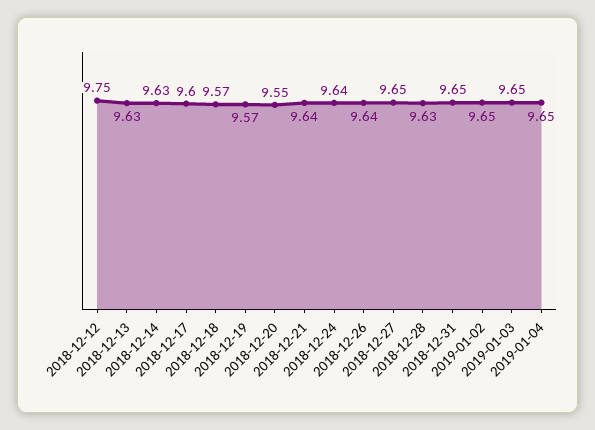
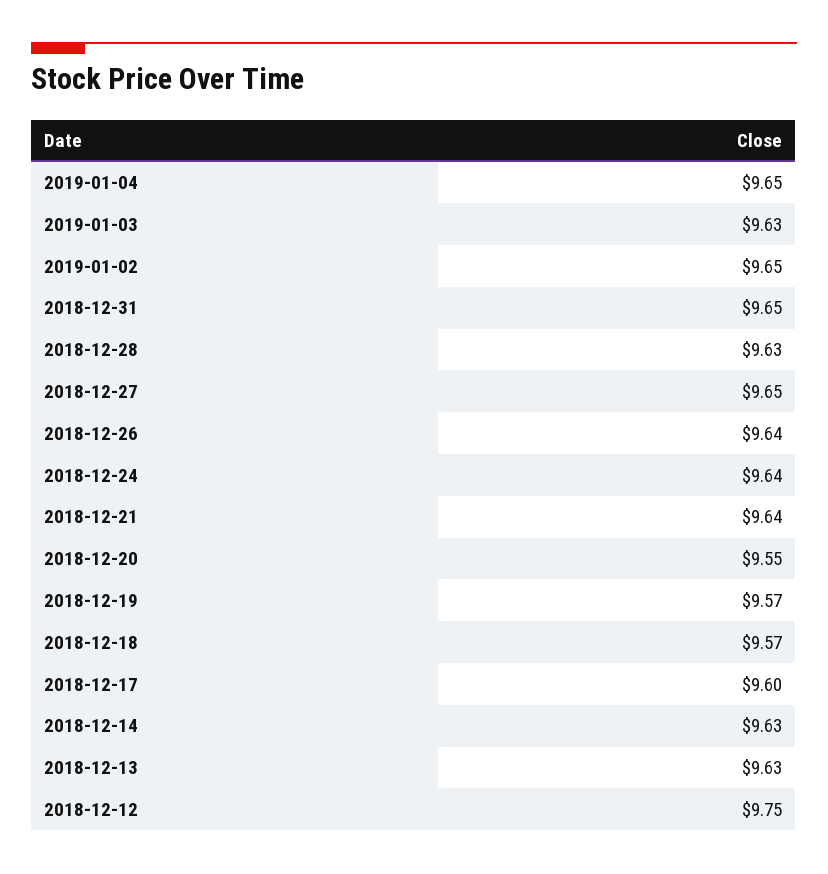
  {
    "2018-12-12": 9.75,
    "2018-12-13": 9.63,
    "2018-12-14": 9.63,
    "2018-12-17": 9.6,
    "2018-12-18": 9.57,
    "2018-12-19": 9.57,
    "2018-12-20": 9.55,
    "2018-12-21": 9.64,
    "2018-12-24": 9.64,
    "2018-12-26": 9.64,
    "2018-12-27": 9.65,
    "2018-12-28": 9.63,
    "2018-12-31": 9.65,
    "2019-01-02": 9.65,
-   "2019-01-03": 9.65,
+   "2019-01-03": 9.63,
    "2019-01-04": 9.65
  }

